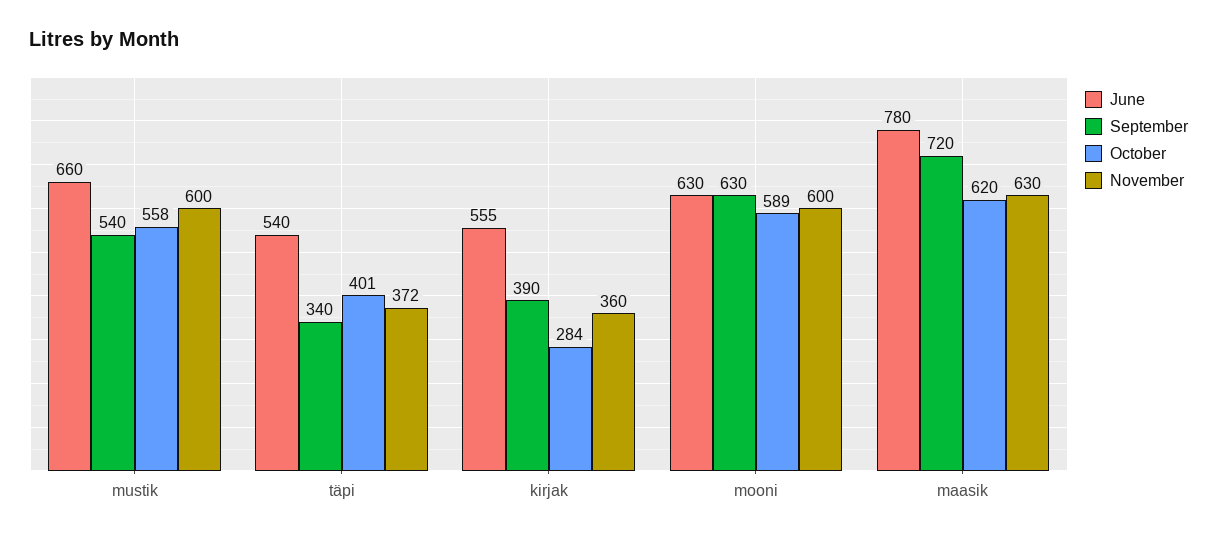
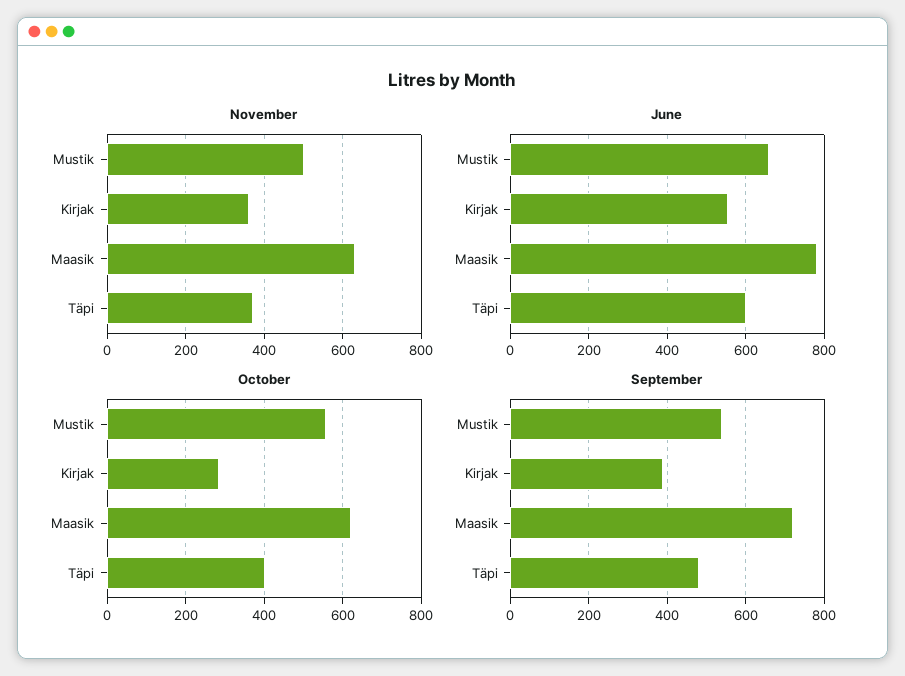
  {
    "June": {
      "mustik": 660,
-     "täpi": 540,
+     "täpi": 600,
      "kirjak": 555,
-     "mooni": 630,
      "maasik": 780
    },
    "September": {
      "mustik": 540,
-     "täpi": 340,
+     "täpi": 480,
      "kirjak": 390,
-     "mooni": 630,
      "maasik": 720
    },
    "October": {
      "mustik": 558,
      "täpi": 401,
      "kirjak": 284,
-     "mooni": 589,
      "maasik": 620
    },
    "November": {
-     "mustik": 600,
+     "mustik": 500,
      "täpi": 372,
      "kirjak": 360,
-     "mooni": 600,
      "maasik": 630
    }
  }

